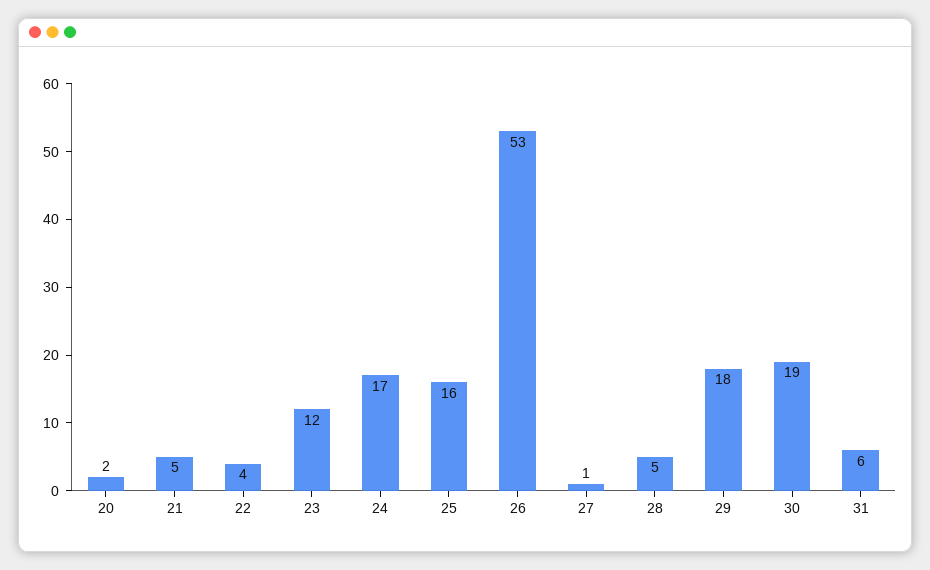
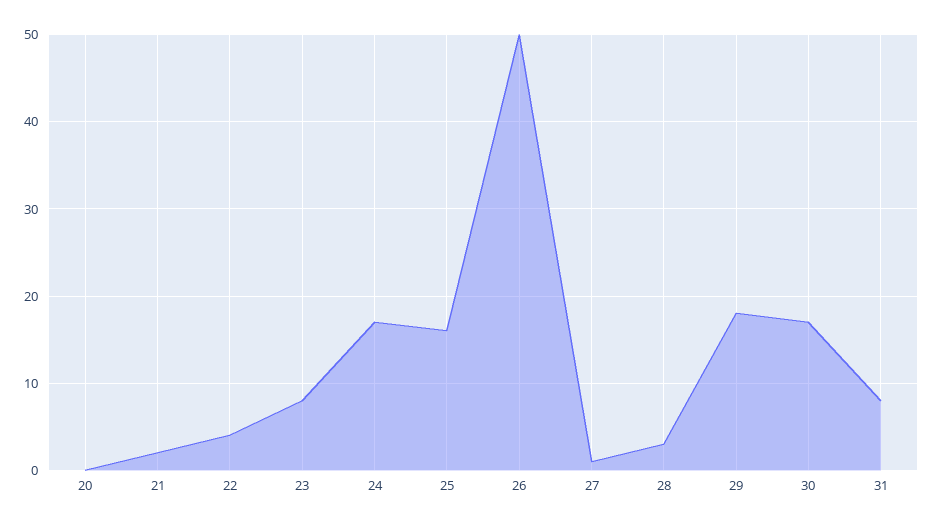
  {
-   "20": 2,
+   "20": 0,
-   "21": 5,
+   "21": 2,
    "22": 4,
-   "23": 12,
+   "23": 8,
    "24": 17,
    "25": 16,
-   "26": 53,
+   "26": 50,
    "27": 1,
-   "28": 5,
+   "28": 3,
    "29": 18,
-   "30": 19,
+   "30": 17,
-   "31": 6
+   "31": 8
  }

